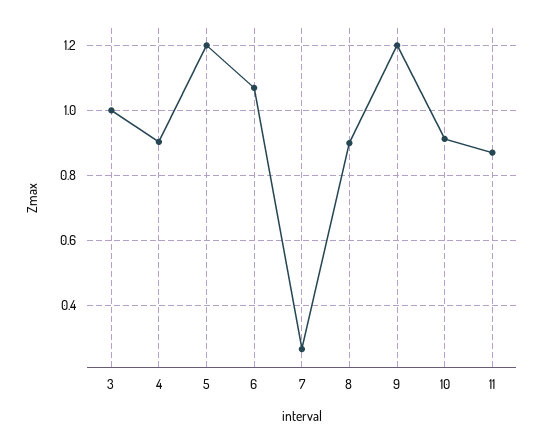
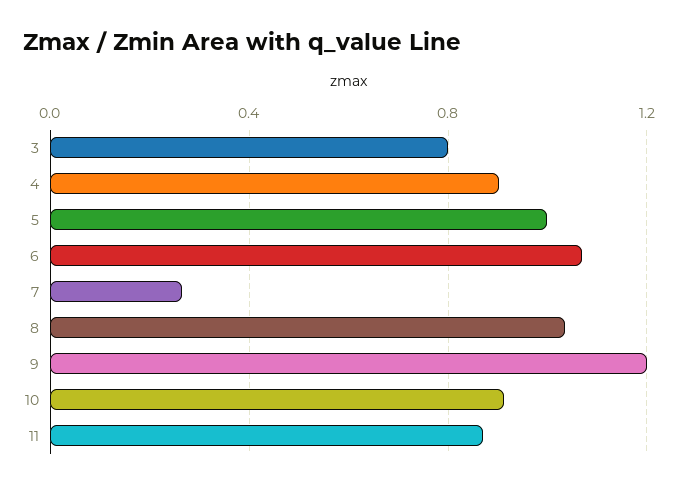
  {
-   "3": 1,
+   "3": 0.8,
    "4": 0.9,
-   "5": 1.2,
+   "5": 1,
    "6": 1.06,
    "7": 0.26,
-   "8": 0.9,
+   "8": 1.05,
    "9": 1.2,
    "10": 0.92,
    "11": 0.88
  }

